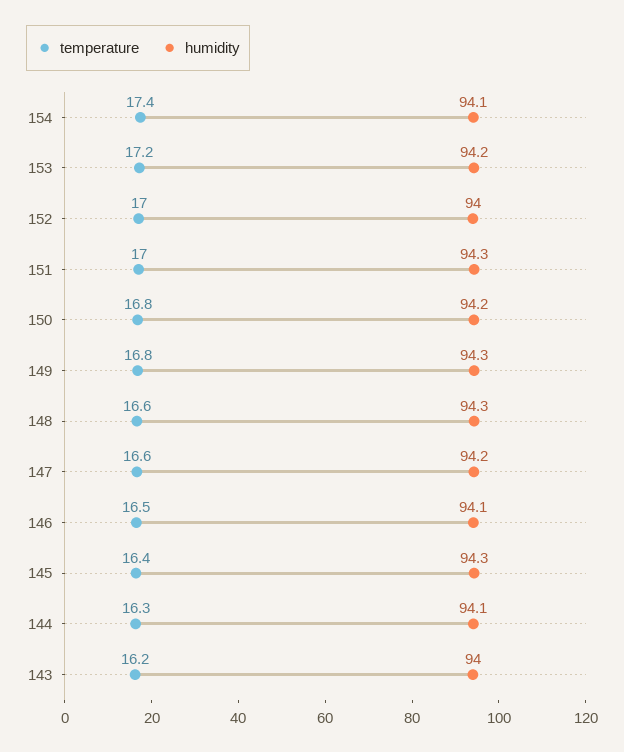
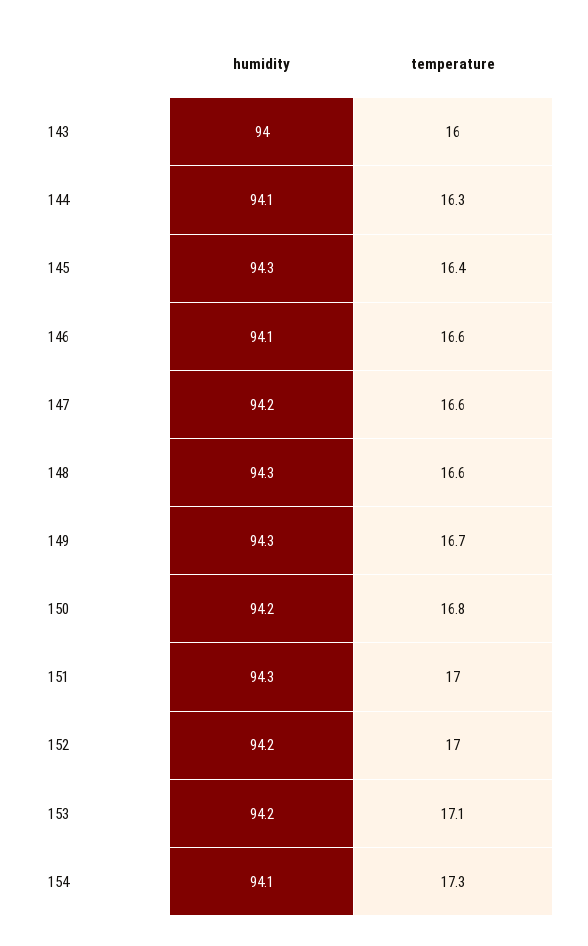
  {
    "temperature": {
-     "154": 17.4,
+     "154": 17.3,
-     "153": 17.2,
+     "153": 17.1,
      "152": 17,
      "151": 17,
      "150": 16.8,
-     "149": 16.8,
+     "149": 16.7,
      "148": 16.6,
      "147": 16.6,
-     "146": 16.5,
+     "146": 16.6,
      "145": 16.4,
      "144": 16.3,
-     "143": 16.2
+     "143": 16
    },
    "humidity": {
      "154": 94.1,
      "153": 94.2,
-     "152": 94,
+     "152": 94.2,
      "151": 94.3,
      "150": 94.2,
      "149": 94.3,
      "148": 94.3,
      "147": 94.2,
      "146": 94.1,
      "145": 94.3,
      "144": 94.1,
      "143": 94
    }
  }

